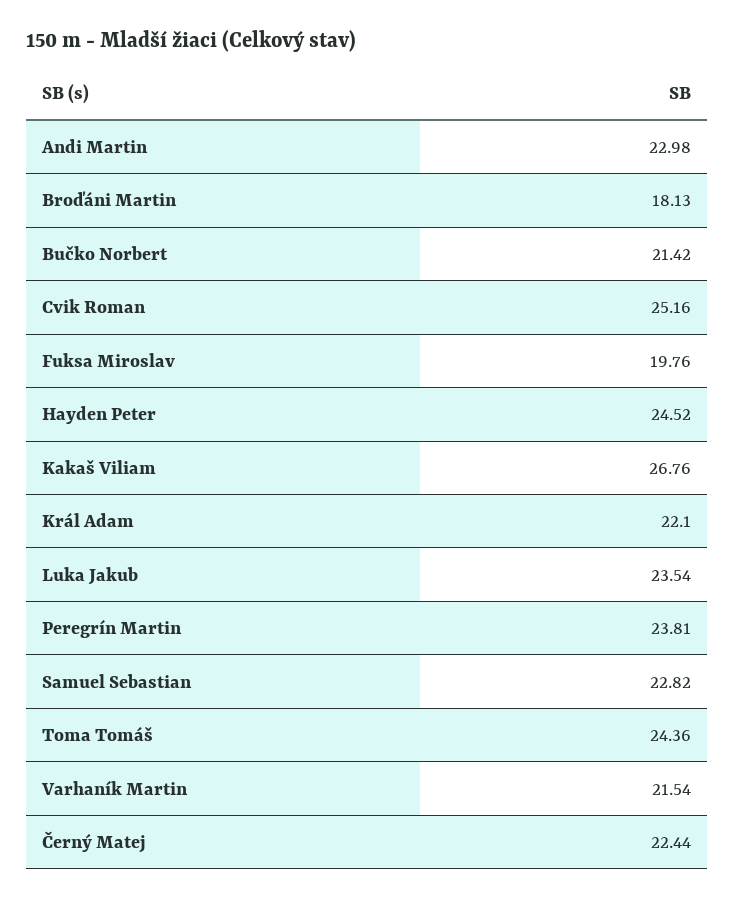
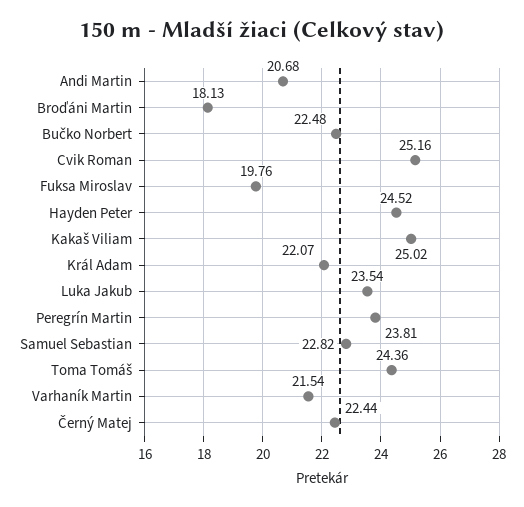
  {
-   "Andi Martin": 22.98,
+   "Andi Martin": 20.68,
    "Broďáni Martin": 18.13,
-   "Bučko Norbert": 21.42,
+   "Bučko Norbert": 22.48,
    "Cvik Roman": 25.16,
    "Fuksa Miroslav": 19.76,
    "Hayden Peter": 24.52,
-   "Kakaš Viliam": 26.76,
+   "Kakaš Viliam": 25.02,
-   "Král Adam": 22.1,
+   "Král Adam": 22.07,
    "Luka Jakub": 23.54,
    "Peregrín Martin": 23.81,
    "Samuel Sebastian": 22.82,
    "Toma Tomáš": 24.36,
    "Varhaník Martin": 21.54,
    "Černý Matej": 22.44
  }

